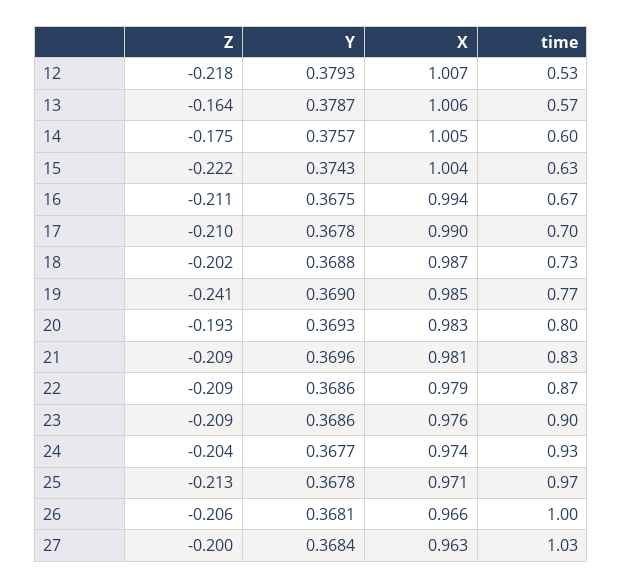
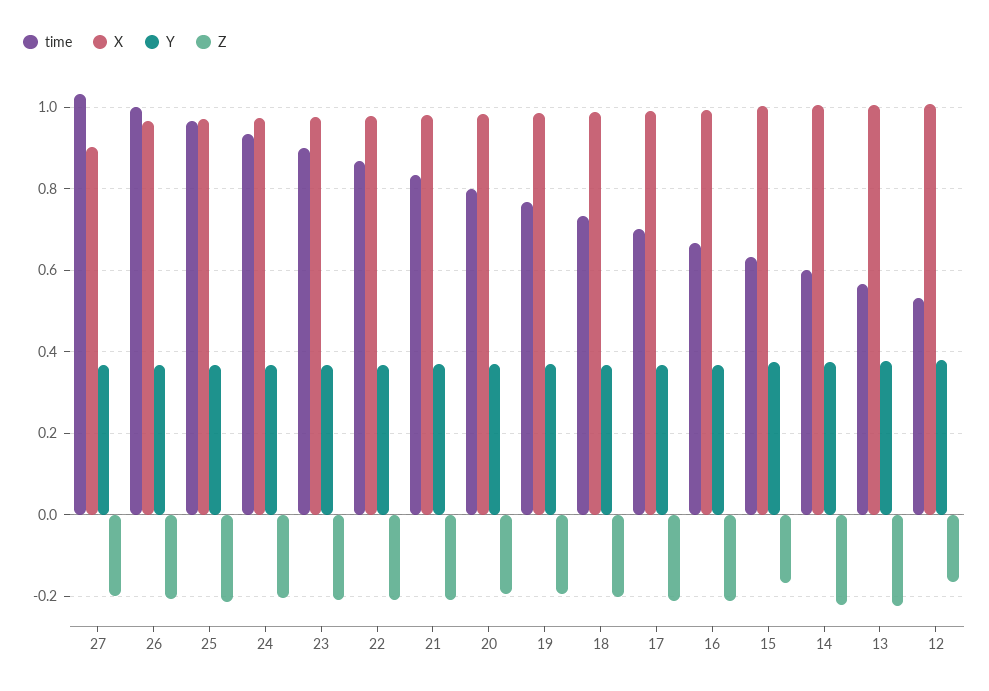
  {
    "Z": {
-     "12": -0.218,
+     "12": -0.16,
-     "13": -0.164,
+     "13": -0.22,
-     "14": -0.175,
+     "14": -0.22,
-     "15": -0.222,
+     "15": -0.16,
      "16": -0.211,
      "17": -0.21,
      "18": -0.202,
-     "19": -0.241,
+     "19": -0.2,
      "20": -0.193,
      "21": -0.209,
      "22": -0.209,
      "23": -0.209,
      "24": -0.204,
      "25": -0.213,
      "26": -0.206,
      "27": -0.2
    },
    "Y": {
      "12": 0.3793,
      "13": 0.3787,
      "14": 0.3757,
      "15": 0.3743,
      "16": 0.3675,
      "17": 0.3678,
      "18": 0.3688,
      "19": 0.369,
      "20": 0.3693,
      "21": 0.3696,
      "22": 0.3686,
      "23": 0.3686,
      "24": 0.3677,
      "25": 0.3678,
      "26": 0.3681,
      "27": 0.3684
    },
    "X": {
      "12": 1.007,
      "13": 1.006,
      "14": 1.005,
      "15": 1.004,
      "16": 0.994,
      "17": 0.99,
      "18": 0.987,
      "19": 0.985,
      "20": 0.983,
      "21": 0.981,
      "22": 0.979,
      "23": 0.976,
      "24": 0.974,
      "25": 0.971,
      "26": 0.966,
-     "27": 0.963
+     "27": 0.9
    },
    "time": {
      "12": 0.53,
      "13": 0.57,
      "14": 0.6,
      "15": 0.63,
      "16": 0.67,
      "17": 0.7,
      "18": 0.73,
      "19": 0.77,
      "20": 0.8,
      "21": 0.83,
      "22": 0.87,
      "23": 0.9,
      "24": 0.93,
      "25": 0.97,
      "26": 1,
      "27": 1.03
    }
  }

